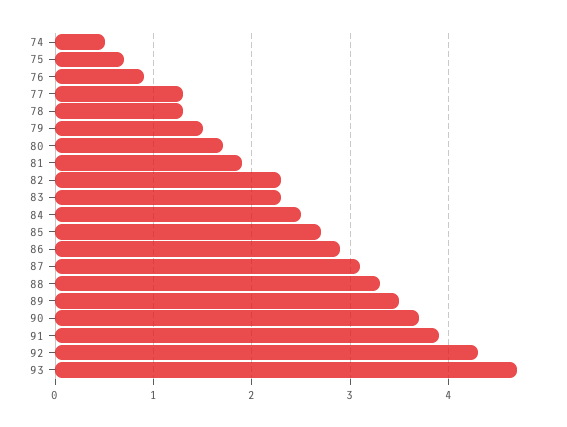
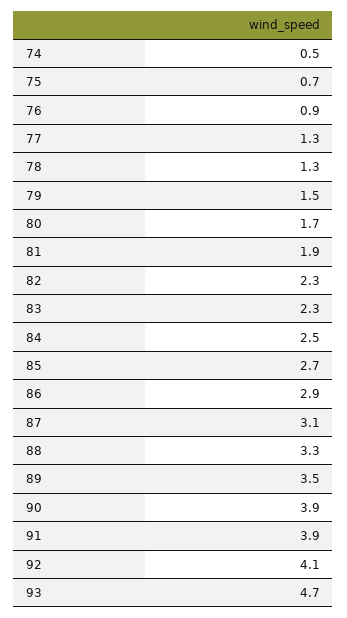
  {
    "74": 0.5,
    "75": 0.7,
    "76": 0.9,
    "77": 1.3,
    "78": 1.3,
    "79": 1.5,
    "80": 1.7,
    "81": 1.9,
    "82": 2.3,
    "83": 2.3,
    "84": 2.5,
    "85": 2.7,
    "86": 2.9,
    "87": 3.1,
    "88": 3.3,
    "89": 3.5,
-   "90": 3.7,
+   "90": 3.9,
    "91": 3.9,
-   "92": 4.3,
+   "92": 4.1,
    "93": 4.7
  }

